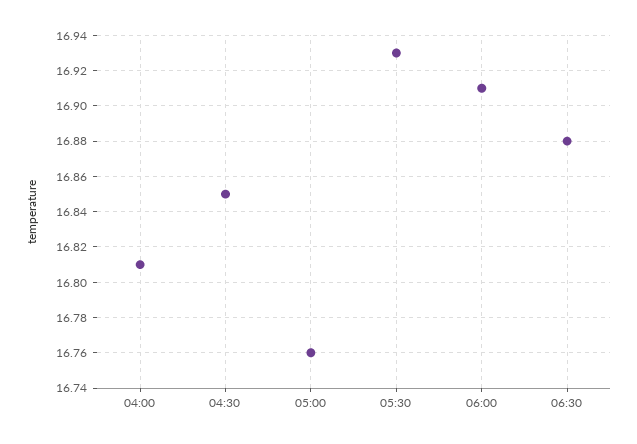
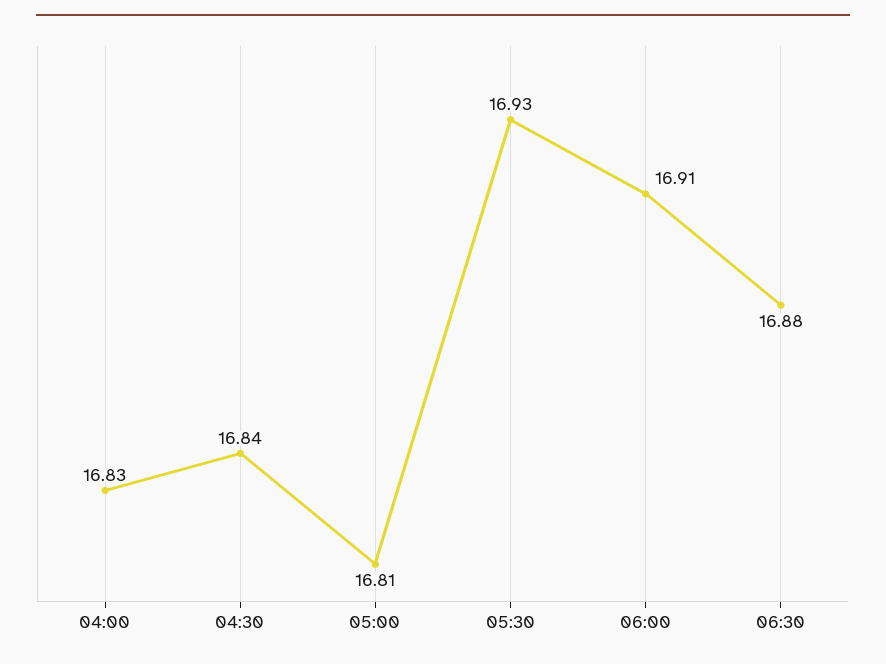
  {
-   "04:00": 16.81,
+   "04:00": 16.83,
-   "04:30": 16.85,
+   "04:30": 16.84,
-   "05:00": 16.76,
+   "05:00": 16.81,
    "05:30": 16.93,
    "06:00": 16.91,
    "06:30": 16.88
  }

